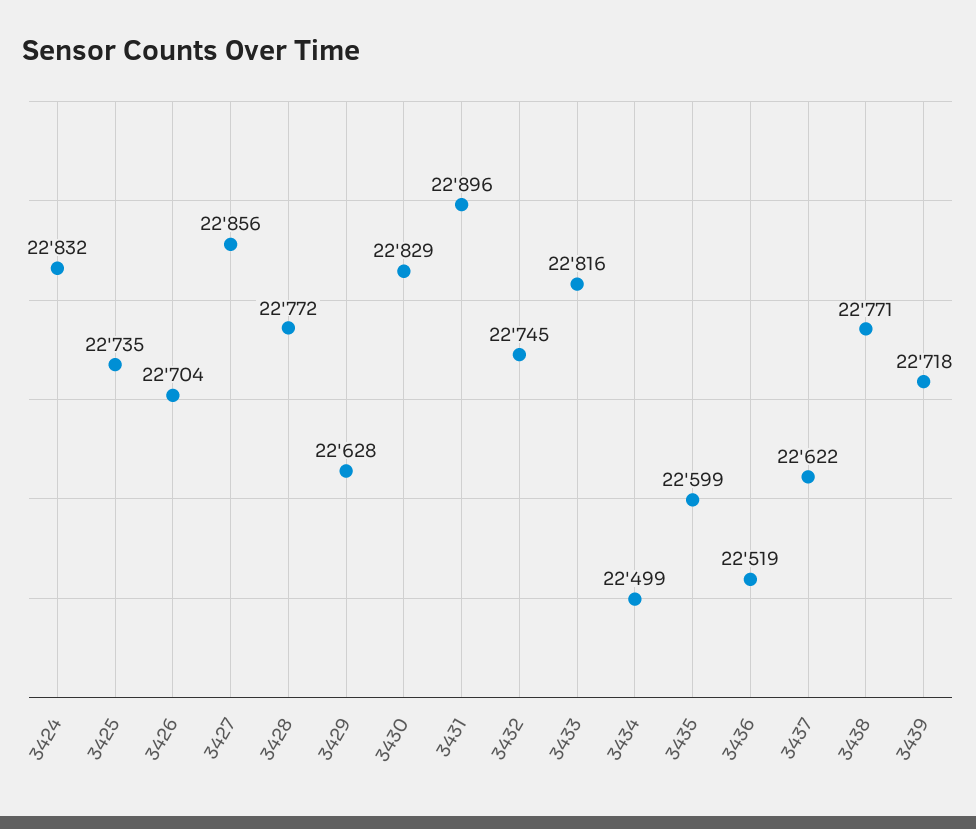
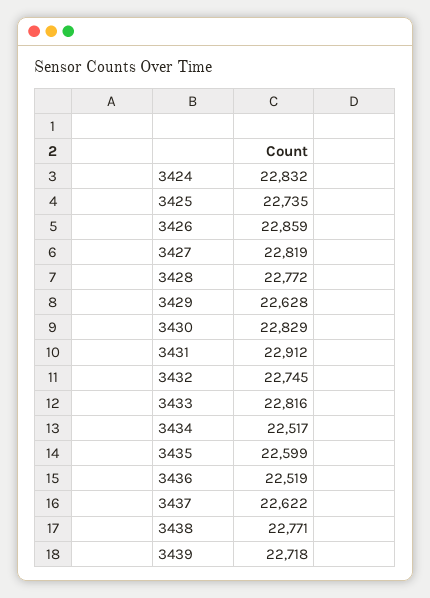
  {
    "3424": 22832,
    "3425": 22735,
-   "3426": 22704,
+   "3426": 22859,
-   "3427": 22856,
+   "3427": 22819,
    "3428": 22772,
    "3429": 22628,
    "3430": 22829,
-   "3431": 22896,
+   "3431": 22912,
    "3432": 22745,
    "3433": 22816,
-   "3434": 22499,
+   "3434": 22517,
    "3435": 22599,
    "3436": 22519,
    "3437": 22622,
    "3438": 22771,
    "3439": 22718
  }

